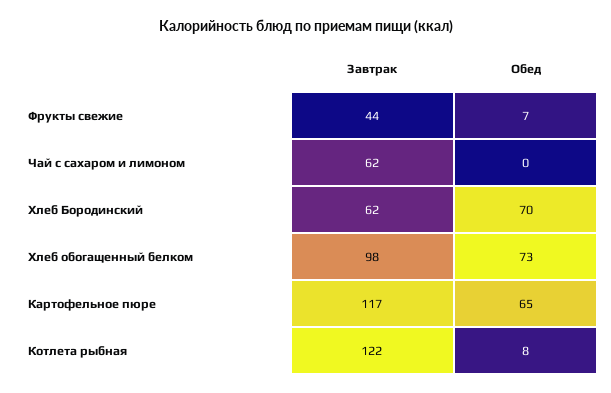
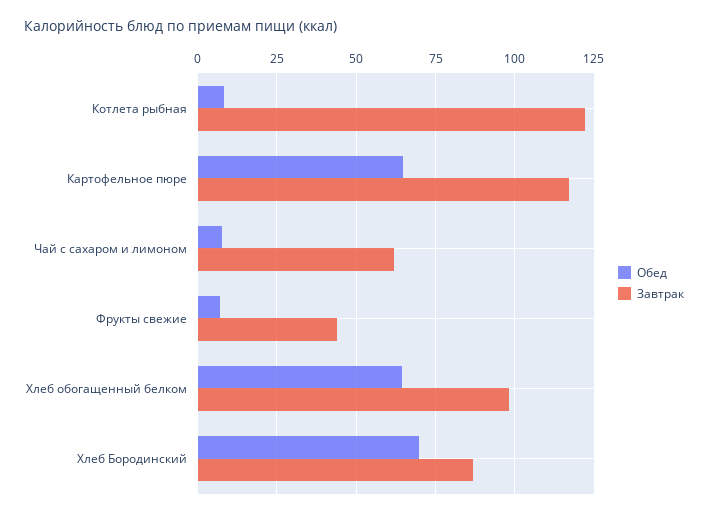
  {
    "Завтрак": {
      "Фрукты свежие": 44,
      "Чай с сахаром и лимоном": 62,
-     "Хлеб Бородинский": 62,
+     "Хлеб Бородинский": 87.5,
      "Хлеб обогащенный белком": 98,
      "Картофельное пюре": 117,
      "Котлета рыбная": 122
    },
    "Обед": {
      "Фрукты свежие": 7,
-     "Чай с сахаром и лимоном": 0,
+     "Чай с сахаром и лимоном": 7.5,
      "Хлеб Бородинский": 70,
-     "Хлеб обогащенный белком": 73,
+     "Хлеб обогащенный белком": 65,
      "Картофельное пюре": 65,
      "Котлета рыбная": 8
    }
  }

